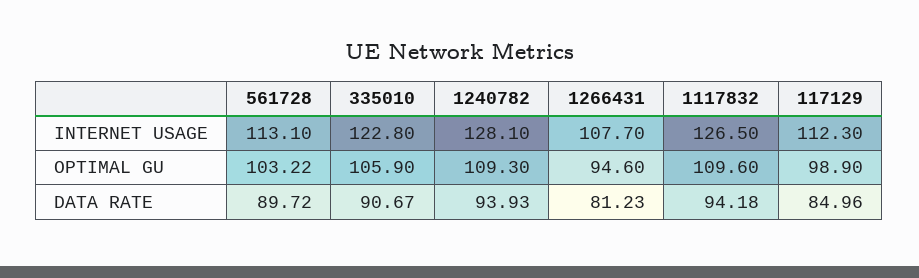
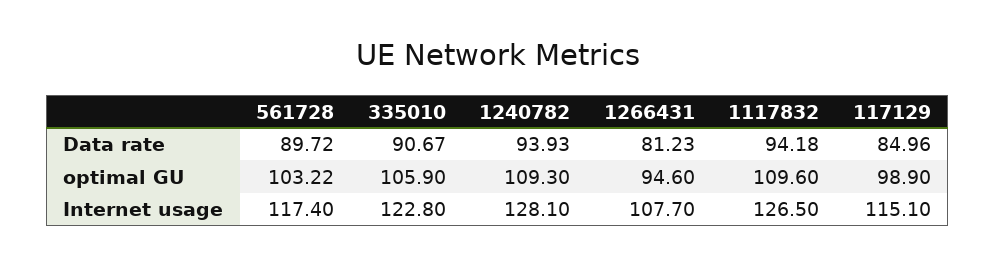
  {
    "561728": {
-     "INTERNET USAGE": 113.1,
+     "INTERNET USAGE": 117.4,
      "OPTIMAL GU": 103.22,
      "DATA RATE": 89.72
    },
    "335010": {
      "INTERNET USAGE": 122.8,
      "OPTIMAL GU": 105.9,
      "DATA RATE": 90.67
    },
    "1240782": {
      "INTERNET USAGE": 128.1,
      "OPTIMAL GU": 109.3,
      "DATA RATE": 93.93
    },
    "1266431": {
      "INTERNET USAGE": 107.7,
      "OPTIMAL GU": 94.6,
      "DATA RATE": 81.23
    },
    "1117832": {
      "INTERNET USAGE": 126.5,
      "OPTIMAL GU": 109.6,
      "DATA RATE": 94.18
    },
    "117129": {
-     "INTERNET USAGE": 112.3,
+     "INTERNET USAGE": 115.1,
      "OPTIMAL GU": 98.9,
      "DATA RATE": 84.96
    }
  }

